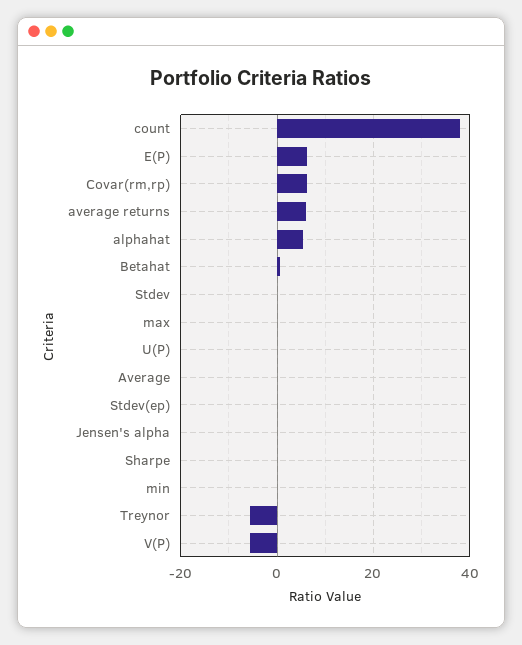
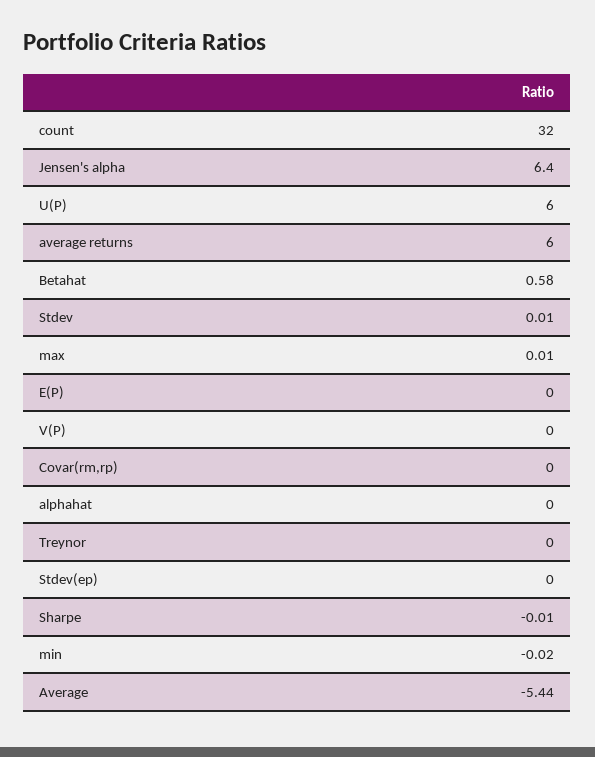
  {
-   "count": 38,
+   "count": 32,
-   "E(P)": 6,
+   "E(P)": 0,
-   "Covar(rm,rp)": 6,
+   "Covar(rm,rp)": 0,
    "average returns": 6,
-   "alphahat": 6,
+   "alphahat": 0,
    "Betahat": 0.58,
    "Stdev": 0.01,
    "max": 0.01,
-   "U(P)": 0,
+   "U(P)": 6,
-   "Average": 0,
+   "Average": -5.44,
    "Stdev(ep)": 0,
-   "Jensen's alpha": 0,
+   "Jensen's alpha": 6.4,
    "Sharpe": -0.01,
    "min": -0.02,
-   "Treynor": -6,
+   "Treynor": 0,
-   "V(P)": -6
+   "V(P)": 0
  }

